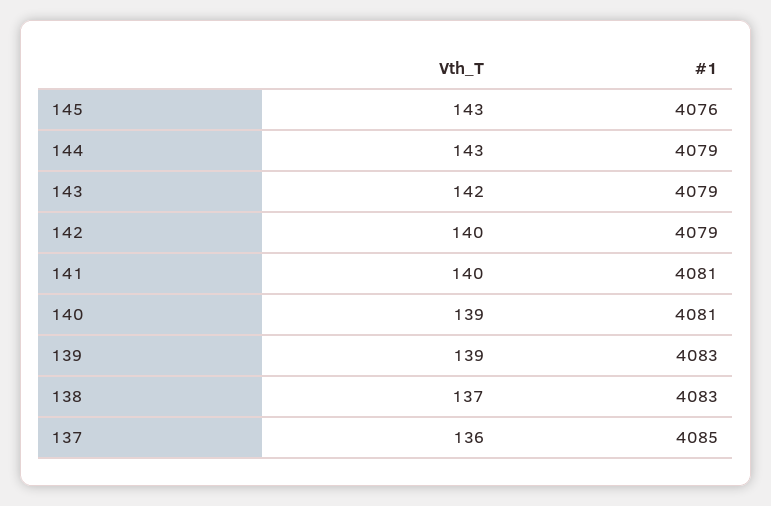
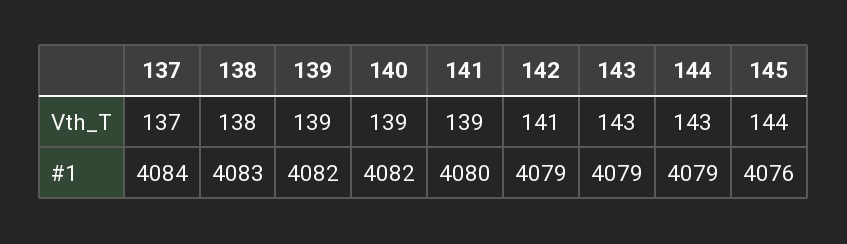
  {
    "Vth_T": {
-     "145": 143,
+     "145": 144,
      "144": 143,
-     "143": 142,
+     "143": 143,
-     "142": 140,
+     "142": 141,
-     "141": 140,
+     "141": 139,
      "140": 139,
      "139": 139,
-     "138": 137,
+     "138": 138,
-     "137": 136
+     "137": 137
    },
    "#1": {
      "145": 4076,
      "144": 4079,
      "143": 4079,
      "142": 4079,
-     "141": 4081,
+     "141": 4080,
-     "140": 4081,
+     "140": 4082,
-     "139": 4083,
+     "139": 4082,
      "138": 4083,
-     "137": 4085
+     "137": 4084
    }
  }

